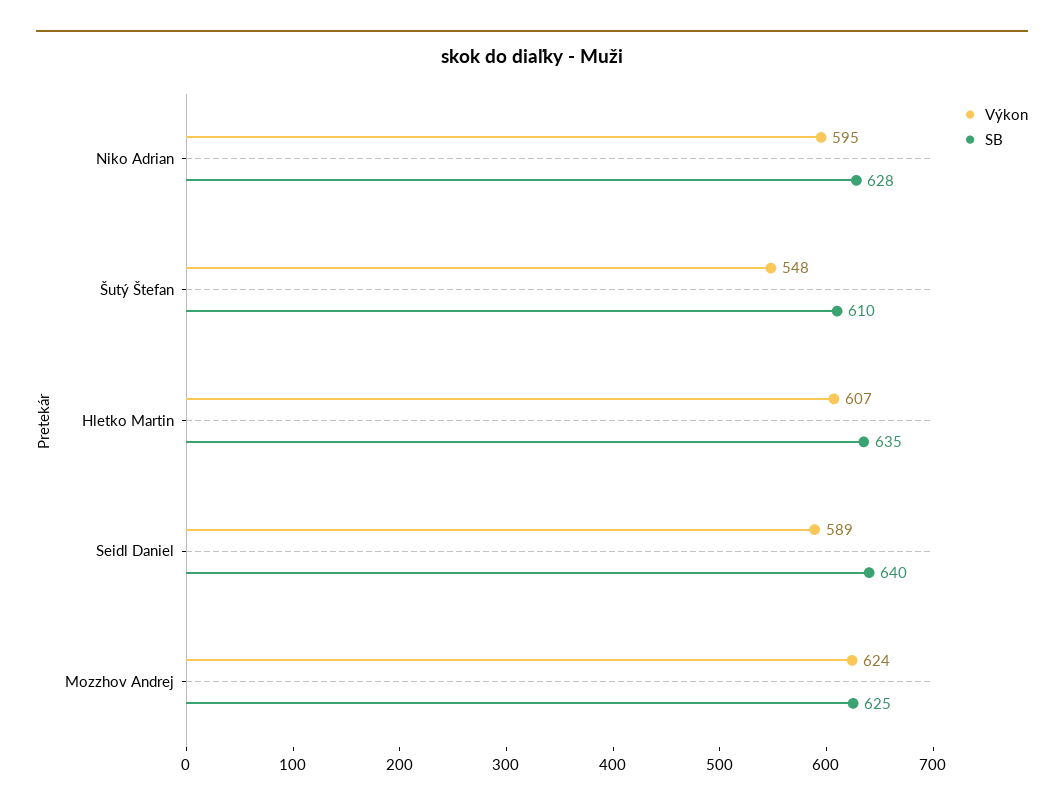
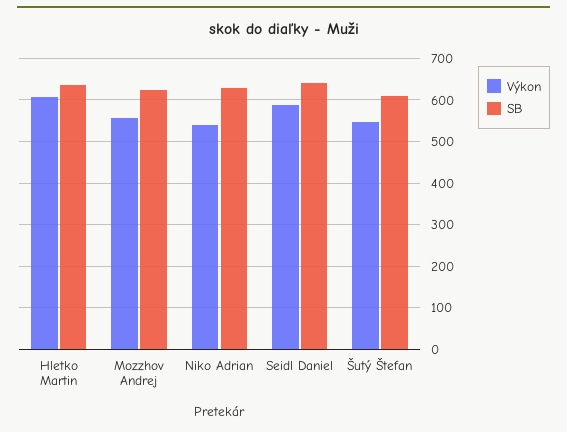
  {
    "Výkon": {
-     "Niko Adrian": 595,
+     "Niko Adrian": 540,
      "Šutý Štefan": 548,
      "Hletko Martin": 607,
      "Seidl Daniel": 589,
-     "Mozzhov Andrej": 624
+     "Mozzhov Andrej": 560
    },
    "SB": {
      "Niko Adrian": 628,
      "Šutý Štefan": 610,
      "Hletko Martin": 635,
      "Seidl Daniel": 640,
      "Mozzhov Andrej": 625
    }
  }

